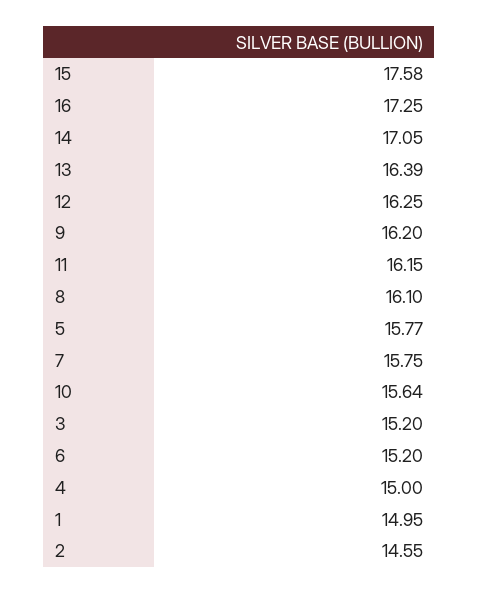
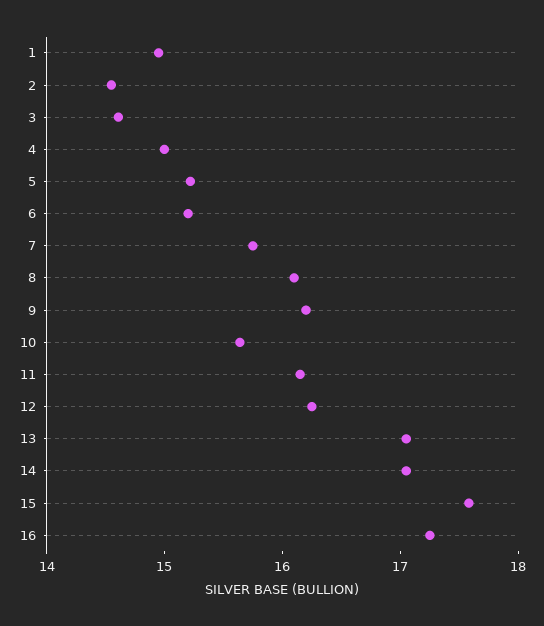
  {
    "15": 17.58,
    "16": 17.25,
    "14": 17.05,
-   "13": 16.39,
+   "13": 17,
    "12": 16.25,
    "9": 16.2,
    "11": 16.15,
    "8": 16.1,
-   "5": 15.77,
+   "5": 15.2,
    "7": 15.75,
    "10": 15.64,
-   "3": 15.2,
+   "3": 14.6,
    "6": 15.2,
    "4": 15,
    "1": 14.95,
    "2": 14.55
  }

